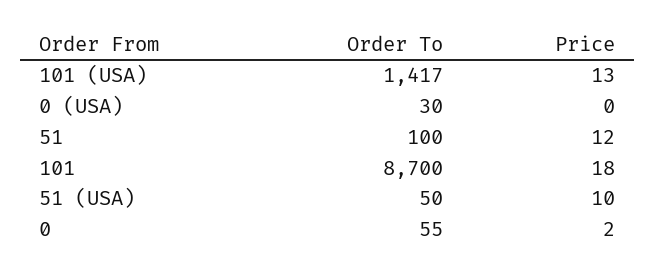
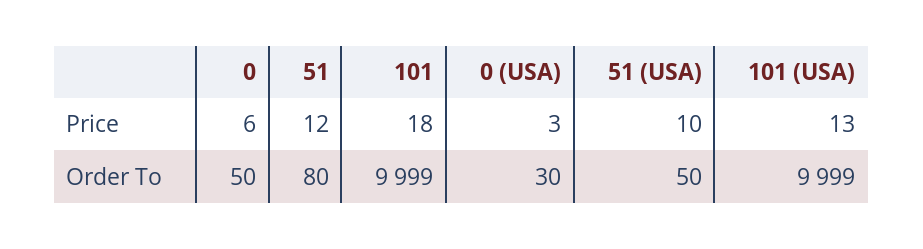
  {
    "Order To": {
-     "101 (USA)": 1417,
+     "101 (USA)": 9999,
      "0 (USA)": 30,
-     "51": 100,
+     "51": 80,
-     "101": 8700,
+     "101": 9999,
      "51 (USA)": 50,
-     "0": 55
+     "0": 50
    },
    "Price": {
      "101 (USA)": 13,
-     "0 (USA)": 0,
+     "0 (USA)": 3,
      "51": 12,
      "101": 18,
      "51 (USA)": 10,
-     "0": 2
+     "0": 6
    }
  }

